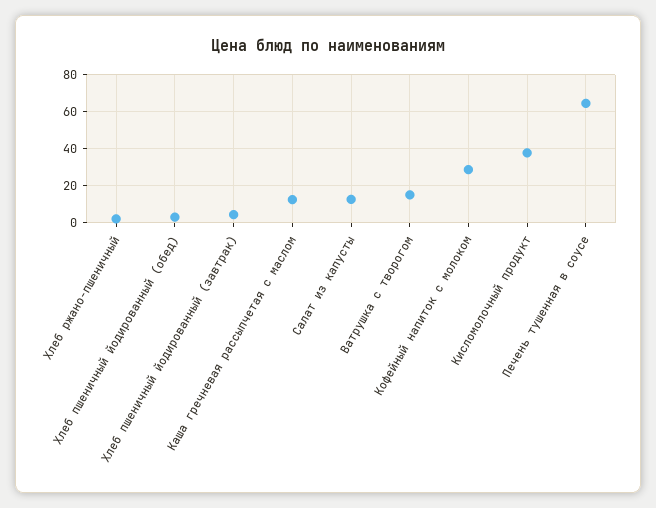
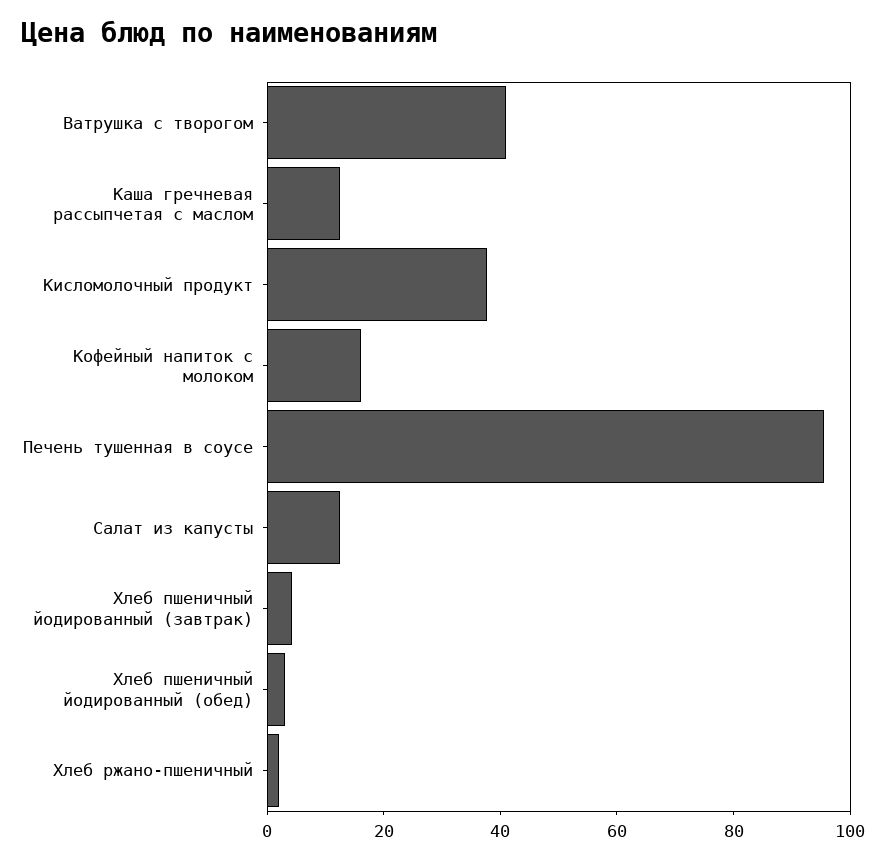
  {
    "Хлеб ржано-пшеничный": 0,
    "Хлеб пшеничный йодированный (обед)": 5,
    "Хлеб пшеничный йодированный (завтрак)": 5,
    "Каша гречневая рассыпчетая с маслом": 10,
    "Салат из капусты": 15,
-   "Ватрушка с творогом": 15,
+   "Ватрушка с творогом": 40,
-   "Кофейный напиток с молоком": 30,
+   "Кофейный напиток с молоком": 15,
    "Кисломолочный продукт": 40,
-   "Печень тушенная в соусе": 65
+   "Печень тушенная в соусе": 95
  }

